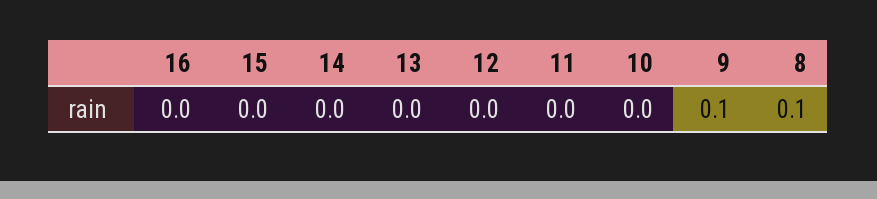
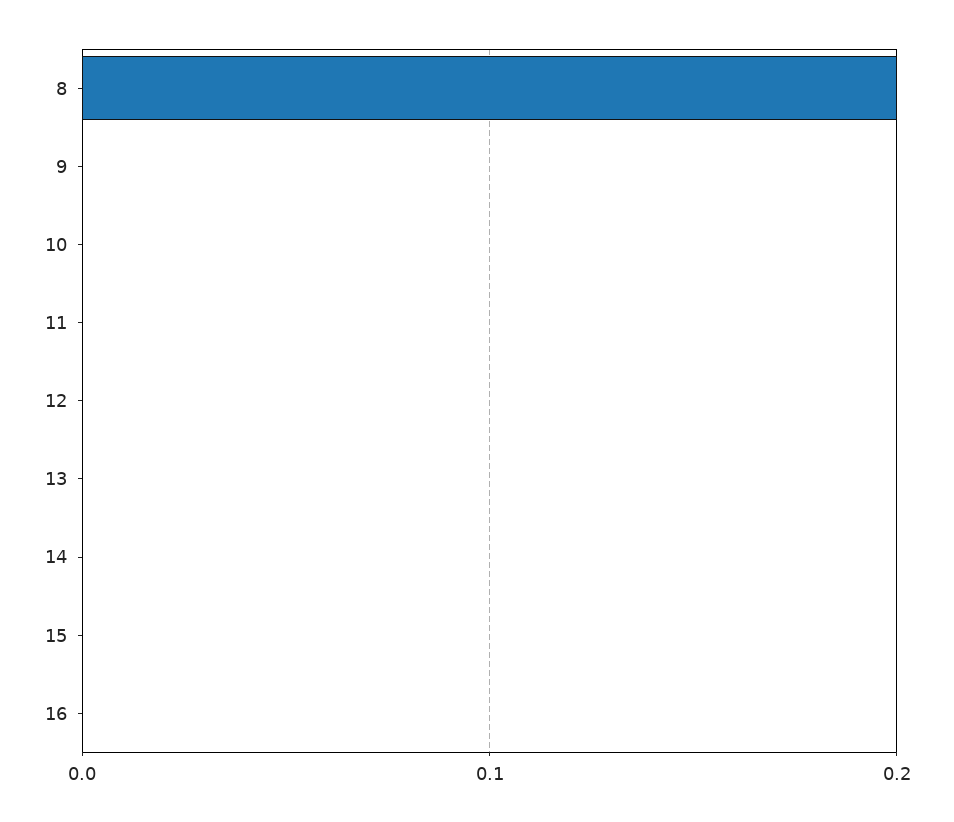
  {
    "16": 0,
    "15": 0,
    "14": 0,
    "13": 0,
    "12": 0,
    "11": 0,
    "10": 0,
-   "9": 0.1,
+   "9": 0,
-   "8": 0.1
+   "8": 0.2
  }

